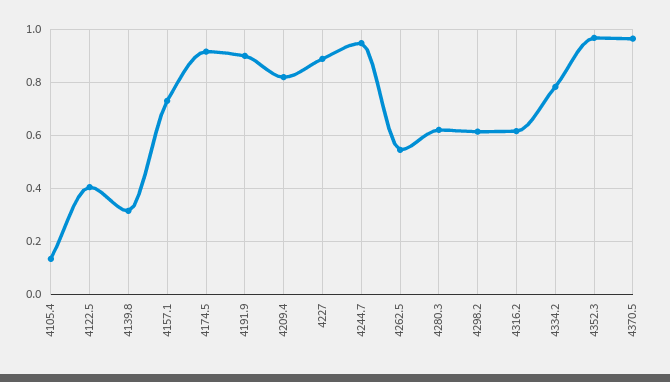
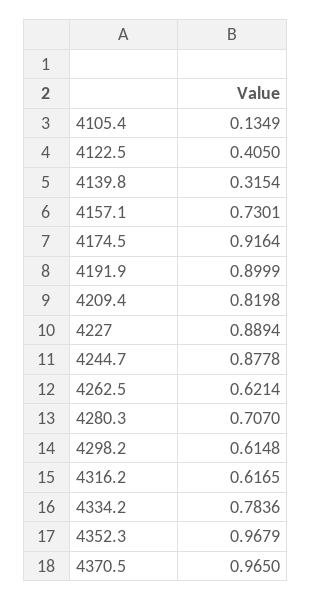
  {
    "4105.4": 0.1349,
    "4122.5": 0.405,
    "4139.8": 0.3154,
    "4157.1": 0.7301,
    "4174.5": 0.9164,
    "4191.9": 0.8999,
    "4209.4": 0.8198,
    "4227": 0.8894,
-   "4244.7": 0.95,
+   "4244.7": 0.8778,
-   "4262.5": 0.55,
+   "4262.5": 0.6214,
-   "4280.3": 0.625,
+   "4280.3": 0.707,
    "4298.2": 0.6148,
    "4316.2": 0.6165,
    "4334.2": 0.7836,
    "4352.3": 0.9679,
    "4370.5": 0.965
  }

